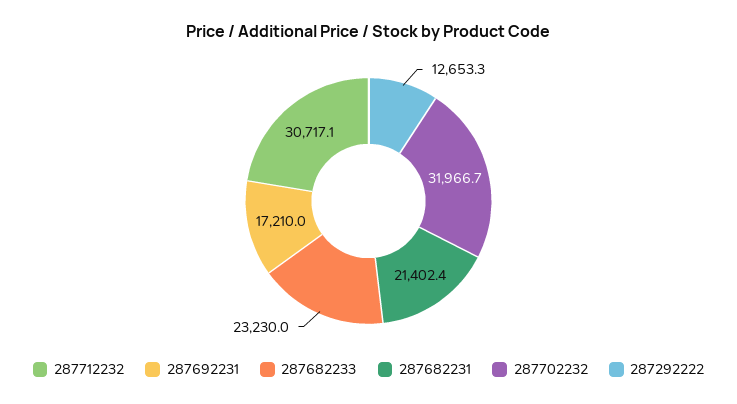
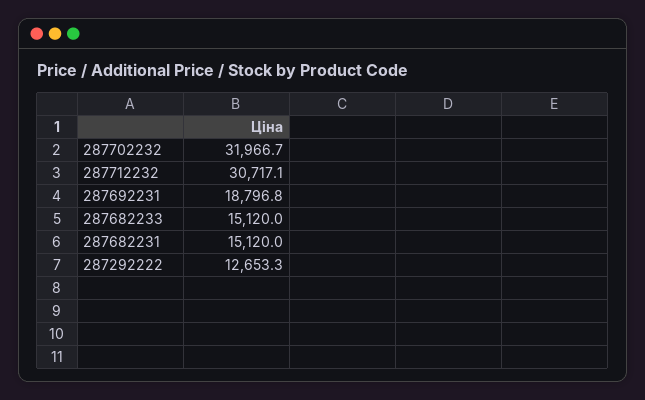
  {
    "287712232": 30717.1,
-   "287692231": 17210,
+   "287692231": 18796.8,
-   "287682233": 23230,
+   "287682233": 15120,
-   "287682231": 21402.4,
+   "287682231": 15120,
    "287702232": 31966.7,
    "287292222": 12653.3
  }

